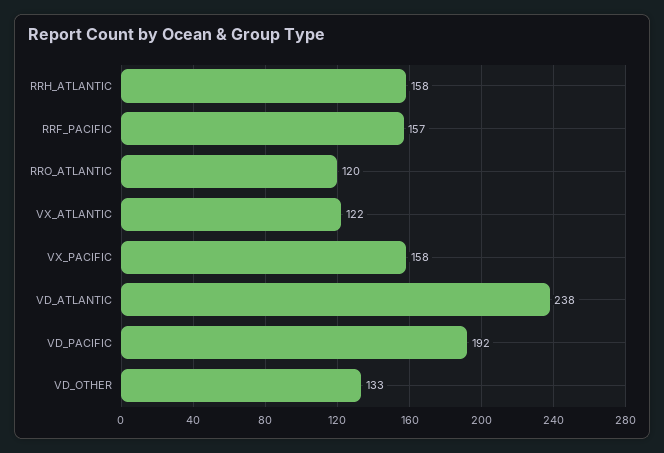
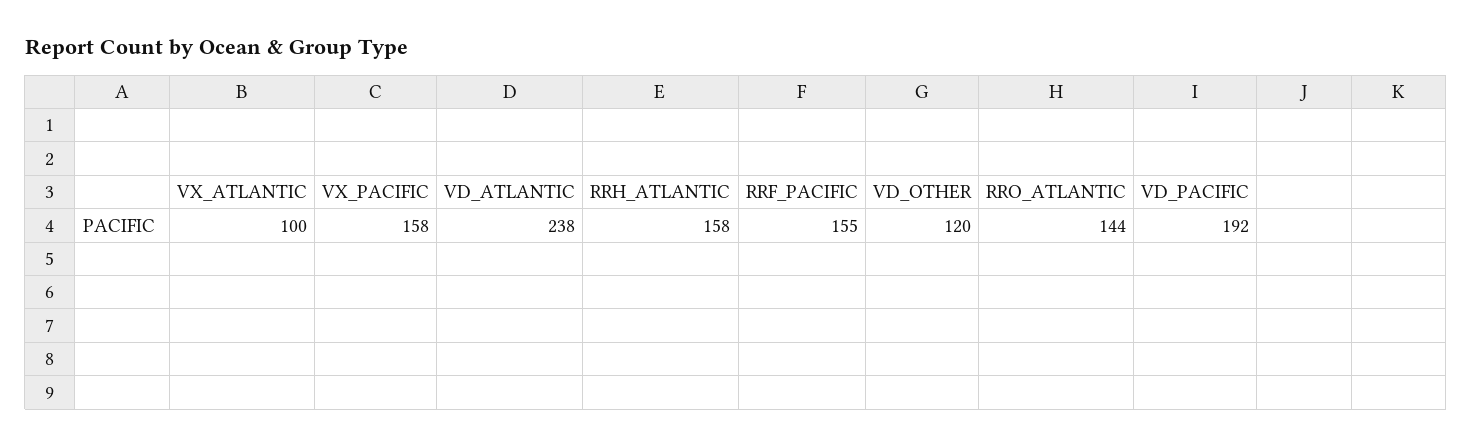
  {
    "RRH_ATLANTIC": 158,
-   "RRF_PACIFIC": 157,
+   "RRF_PACIFIC": 155,
-   "RRO_ATLANTIC": 120,
+   "RRO_ATLANTIC": 144,
-   "VX_ATLANTIC": 122,
+   "VX_ATLANTIC": 100,
    "VX_PACIFIC": 158,
    "VD_ATLANTIC": 238,
    "VD_PACIFIC": 192,
-   "VD_OTHER": 133
+   "VD_OTHER": 120
  }

